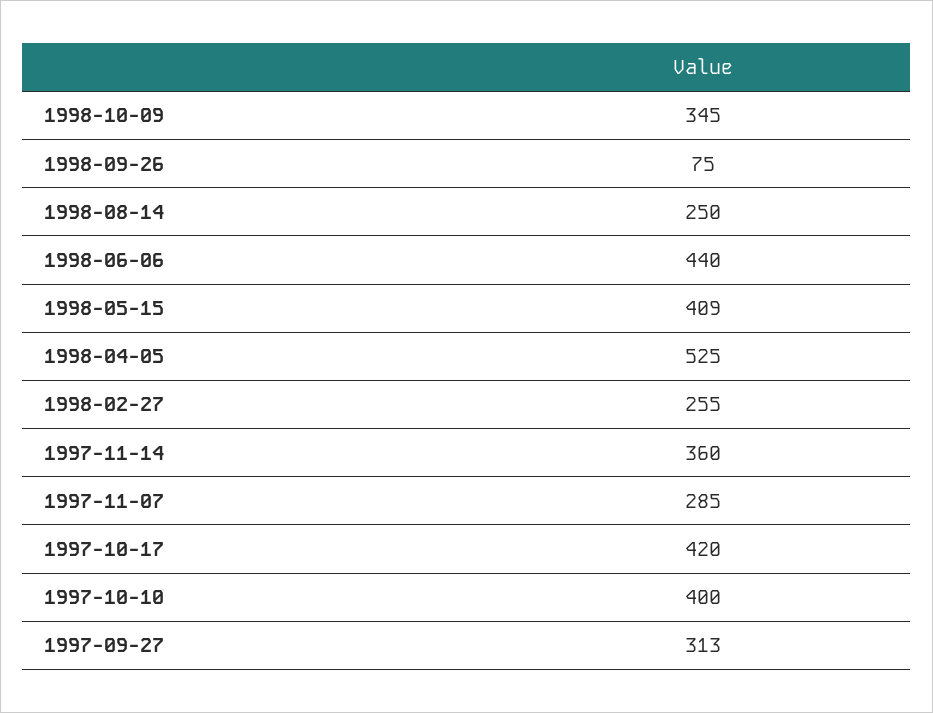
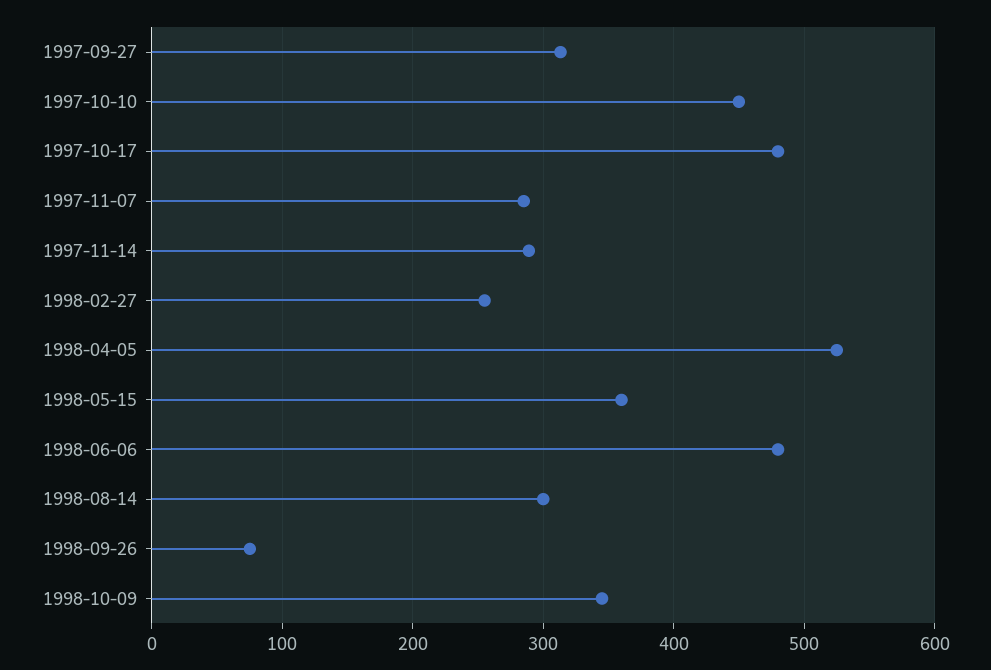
  {
    "1998-10-09": 345,
    "1998-09-26": 75,
-   "1998-08-14": 250,
+   "1998-08-14": 300,
-   "1998-06-06": 440,
+   "1998-06-06": 480,
-   "1998-05-15": 409,
+   "1998-05-15": 360,
    "1998-04-05": 525,
    "1998-02-27": 255,
-   "1997-11-14": 360,
+   "1997-11-14": 290,
    "1997-11-07": 285,
-   "1997-10-17": 420,
+   "1997-10-17": 480,
-   "1997-10-10": 400,
+   "1997-10-10": 450,
    "1997-09-27": 313
  }

